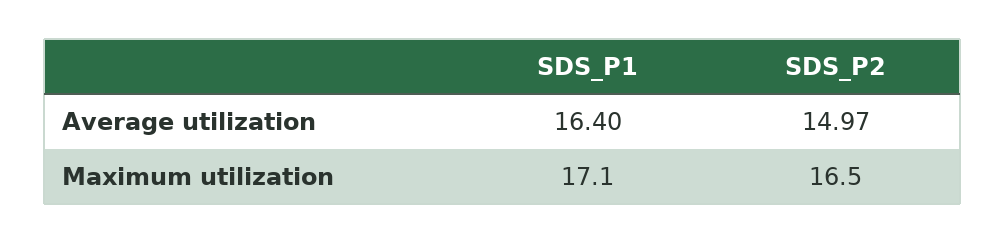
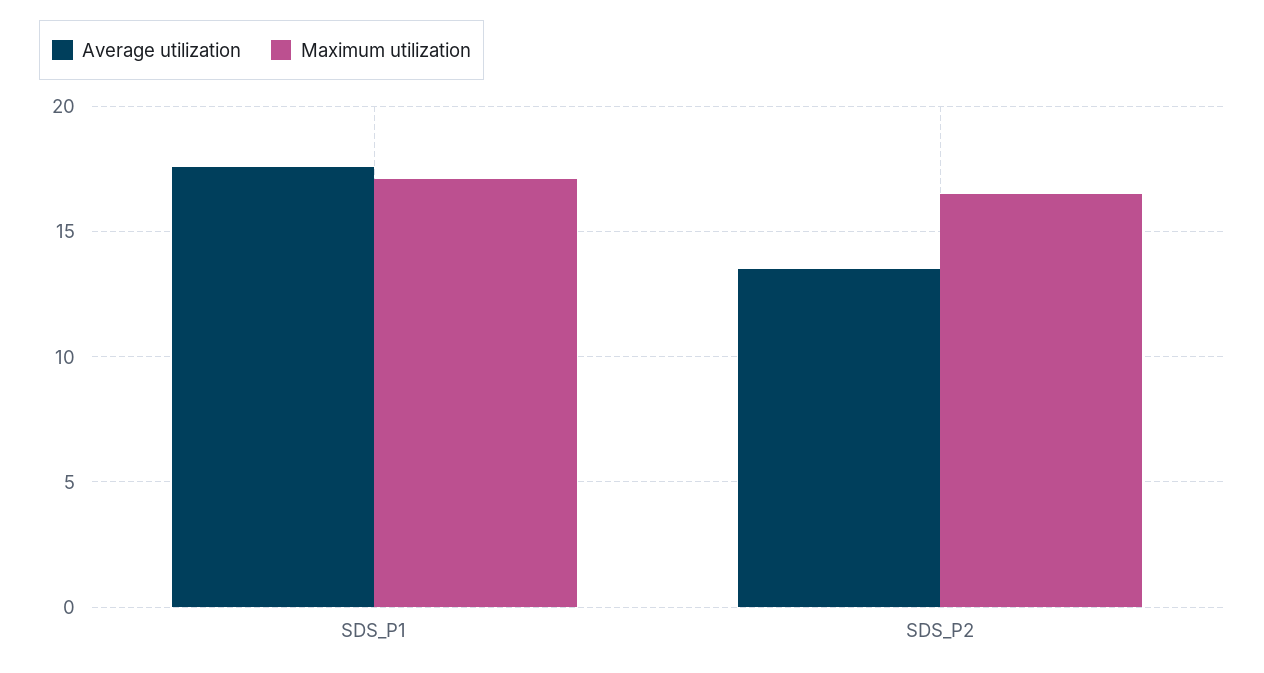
  {
    "Average utilization": {
-     "SDS_P1": 16.4,
+     "SDS_P1": 17.5,
-     "SDS_P2": 14.97
+     "SDS_P2": 13.5
    },
    "Maximum utilization": {
      "SDS_P1": 17.1,
      "SDS_P2": 16.5
    }
  }

